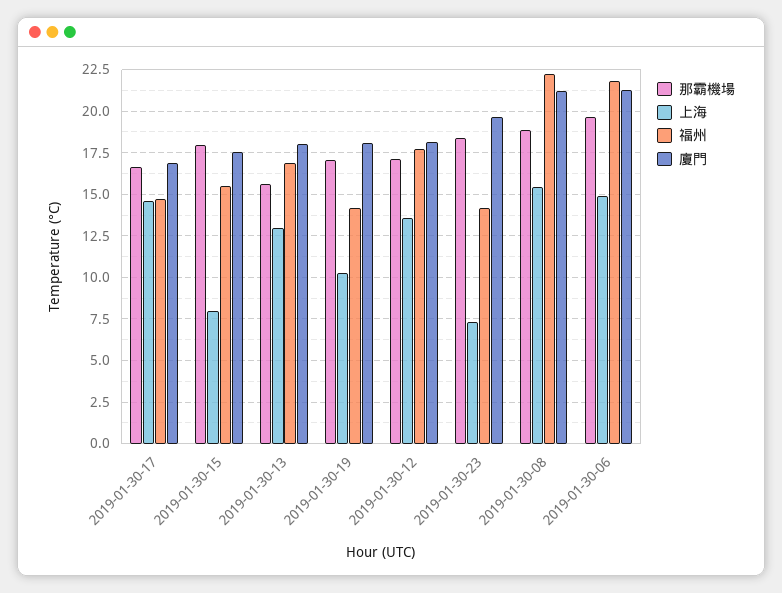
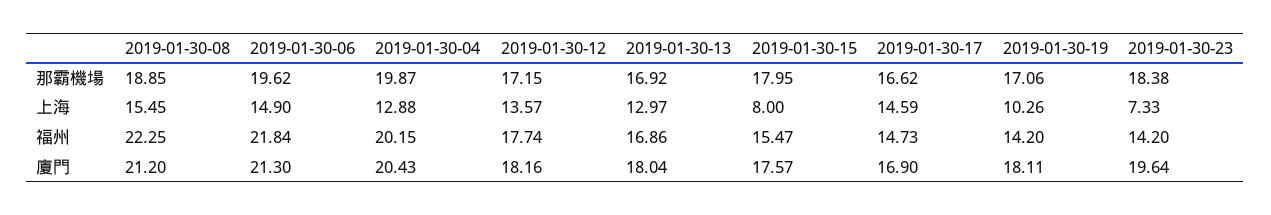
  {
    "那霸機場": {
      "2019-01-30-17": 16.62,
      "2019-01-30-15": 17.95,
-     "2019-01-30-13": 15.5,
+     "2019-01-30-13": 16.92,
      "2019-01-30-19": 17.06,
      "2019-01-30-12": 17.15,
      "2019-01-30-23": 18.38,
      "2019-01-30-08": 18.85,
-     "2019-01-30-06": 19.62
+     "2019-01-30-06": 19.62,
+     "2019-01-30-04": 19.87
    },
    "上海": {
      "2019-01-30-17": 14.59,
      "2019-01-30-15": 8,
      "2019-01-30-13": 12.97,
      "2019-01-30-19": 10.26,
      "2019-01-30-12": 13.57,
      "2019-01-30-23": 7.33,
      "2019-01-30-08": 15.45,
-     "2019-01-30-06": 14.9
+     "2019-01-30-06": 14.9,
+     "2019-01-30-04": 12.88
    },
    "福州": {
      "2019-01-30-17": 14.73,
      "2019-01-30-15": 15.47,
      "2019-01-30-13": 16.86,
      "2019-01-30-19": 14.2,
      "2019-01-30-12": 17.74,
      "2019-01-30-23": 14.2,
      "2019-01-30-08": 22.25,
-     "2019-01-30-06": 21.84
+     "2019-01-30-06": 21.84,
+     "2019-01-30-04": 20.15
    },
    "廈門": {
      "2019-01-30-17": 16.9,
      "2019-01-30-15": 17.57,
      "2019-01-30-13": 18.04,
      "2019-01-30-19": 18.11,
      "2019-01-30-12": 18.16,
      "2019-01-30-23": 19.64,
      "2019-01-30-08": 21.2,
-     "2019-01-30-06": 21.3
+     "2019-01-30-06": 21.3,
+     "2019-01-30-04": 20.43
    }
  }

